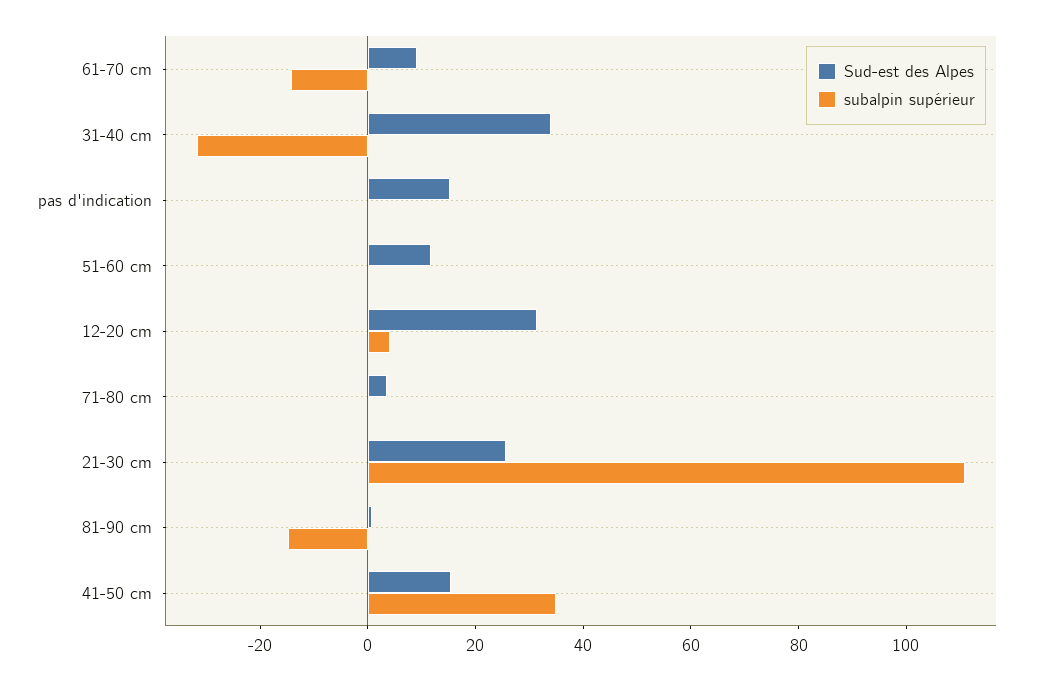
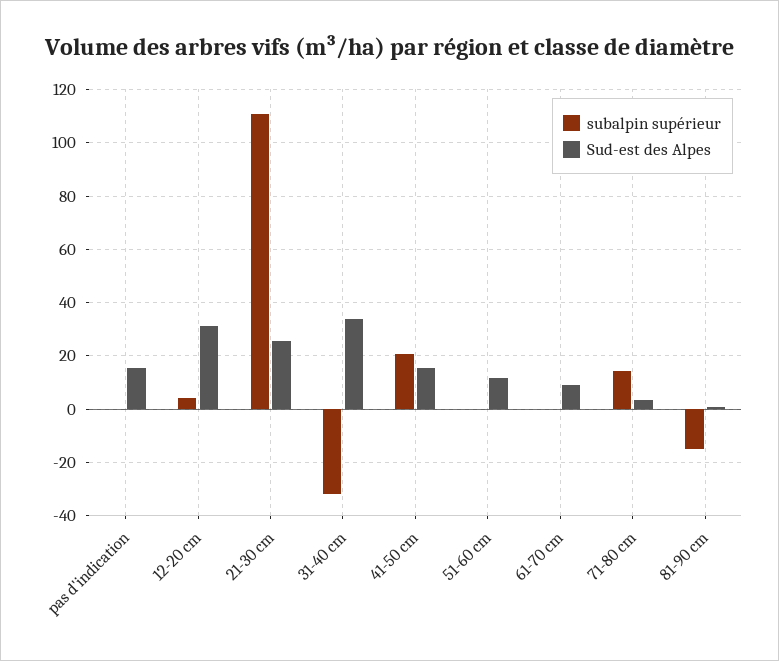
  {
    "Sud-est des Alpes": {
      "61-70 cm": 10,
      "31-40 cm": 35,
      "pas d'indication": 15,
      "51-60 cm": 12.5,
      "12-20 cm": 32.5,
      "71-80 cm": 2.5,
      "21-30 cm": 25,
      "81-90 cm": 0,
      "41-50 cm": 15
    },
    "subalpin supérieur": {
-     "61-70 cm": -15,
+     "61-70 cm": 0,
      "31-40 cm": -32.5,
      "pas d'indication": 0,
      "51-60 cm": 0,
      "12-20 cm": 5,
-     "71-80 cm": 0,
+     "71-80 cm": 15,
      "21-30 cm": 110,
      "81-90 cm": -15,
-     "41-50 cm": 35
+     "41-50 cm": 20
    }
  }

